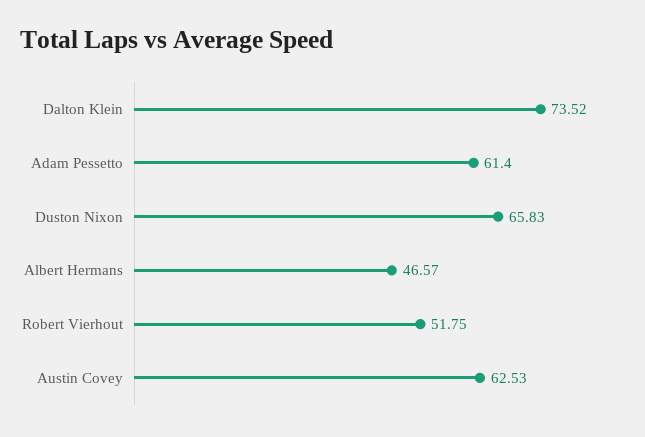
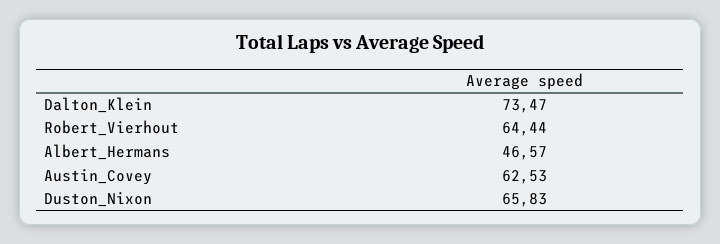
  {
-   "Dalton Klein": 73.52,
+   "Dalton Klein": 73.47,
-   "Adam Pessetto": 61.4,
    "Duston Nixon": 65.83,
    "Albert Hermans": 46.57,
-   "Robert Vierhout": 51.75,
+   "Robert Vierhout": 64.44,
    "Austin Covey": 62.53
  }

